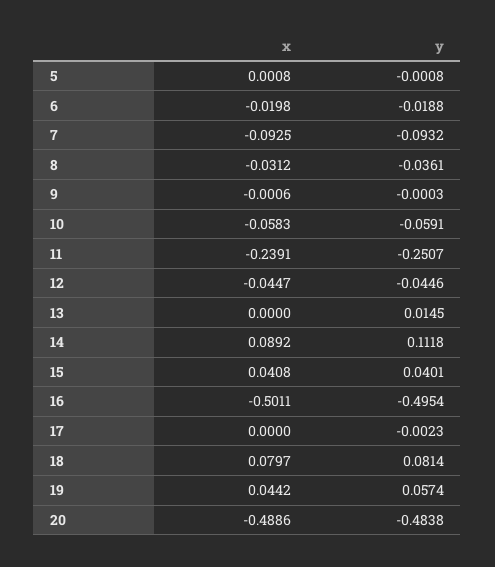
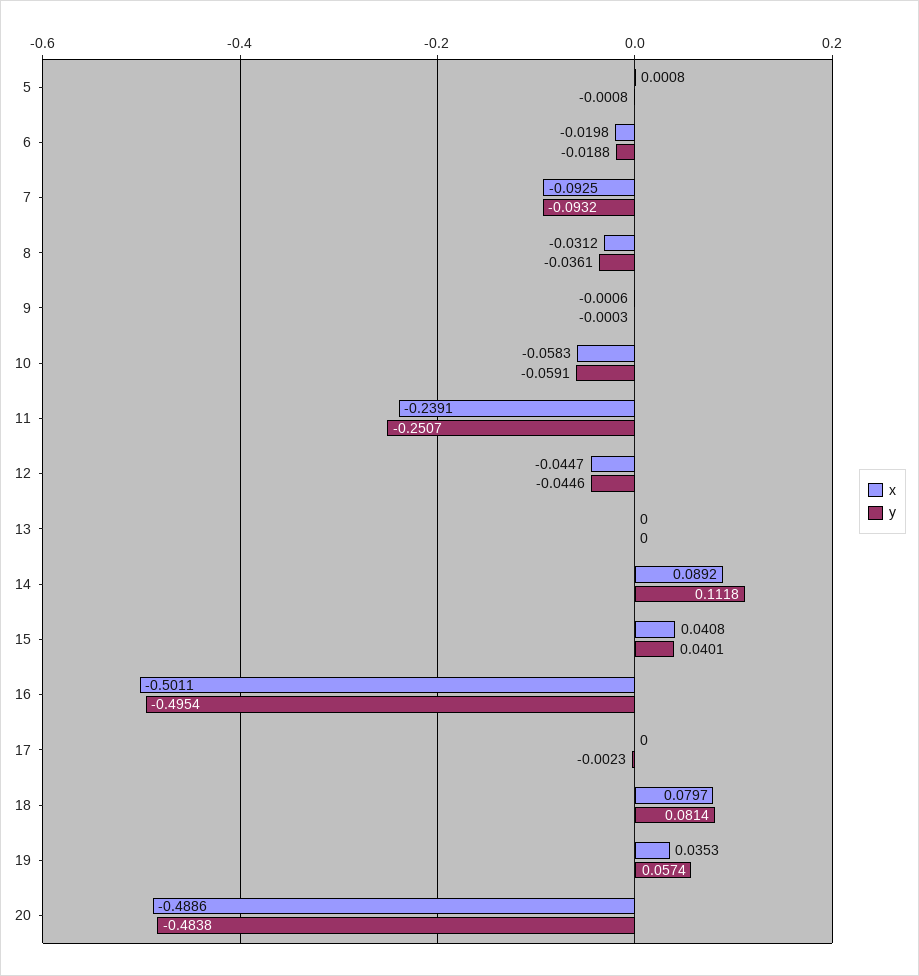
  {
    "x": {
      "5": 0.0008,
      "6": -0.0198,
      "7": -0.0925,
      "8": -0.0312,
      "9": -0.0006,
      "10": -0.0583,
      "11": -0.2391,
      "12": -0.0447,
      "13": 0,
      "14": 0.0892,
      "15": 0.0408,
      "16": -0.5011,
      "17": 0,
      "18": 0.0797,
-     "19": 0.0442,
+     "19": 0.0353,
      "20": -0.4886
    },
    "y": {
      "5": -0.0008,
      "6": -0.0188,
      "7": -0.0932,
      "8": -0.0361,
      "9": -0.0003,
      "10": -0.0591,
      "11": -0.2507,
      "12": -0.0446,
-     "13": 0.0145,
+     "13": 0,
      "14": 0.1118,
      "15": 0.0401,
      "16": -0.4954,
      "17": -0.0023,
      "18": 0.0814,
      "19": 0.0574,
      "20": -0.4838
    }
  }

